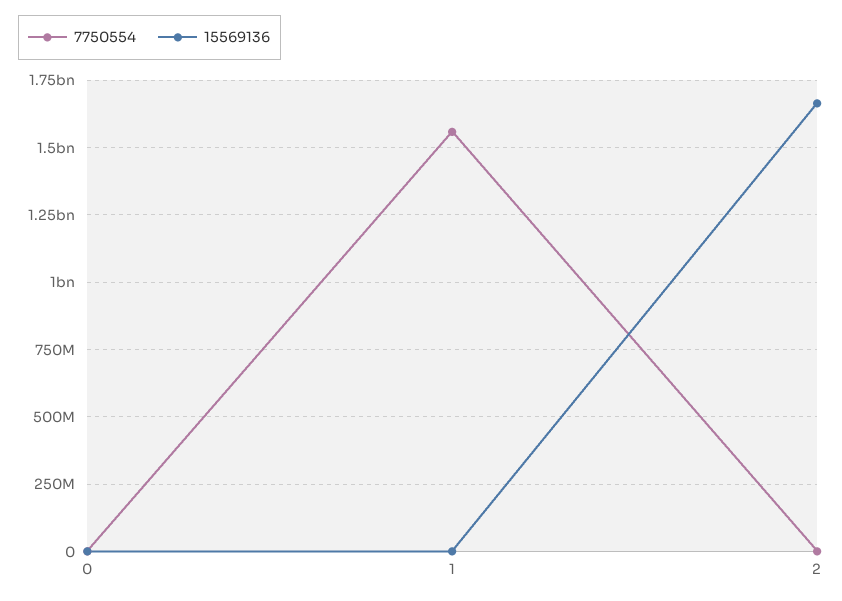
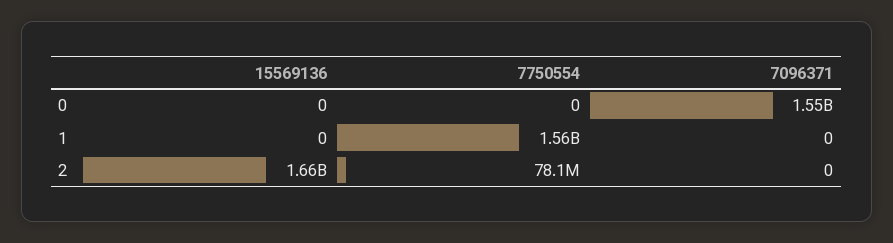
  {
    "7750554": {
      "0": 0,
      "1": 1560000000,
-     "2": 0
+     "2": 78100000
    },
    "15569136": {
      "0": 0,
      "1": 0,
      "2": 1660000000
-   }
+   },
+   "7096371": {
+     "0": 1550000000,
+     "1": 0,
+     "2": 0
+   }
  }

